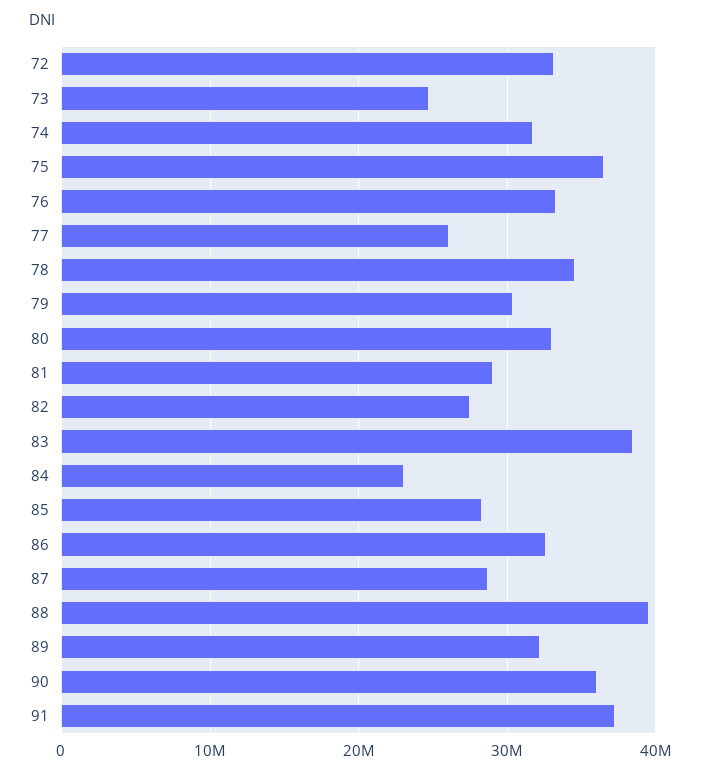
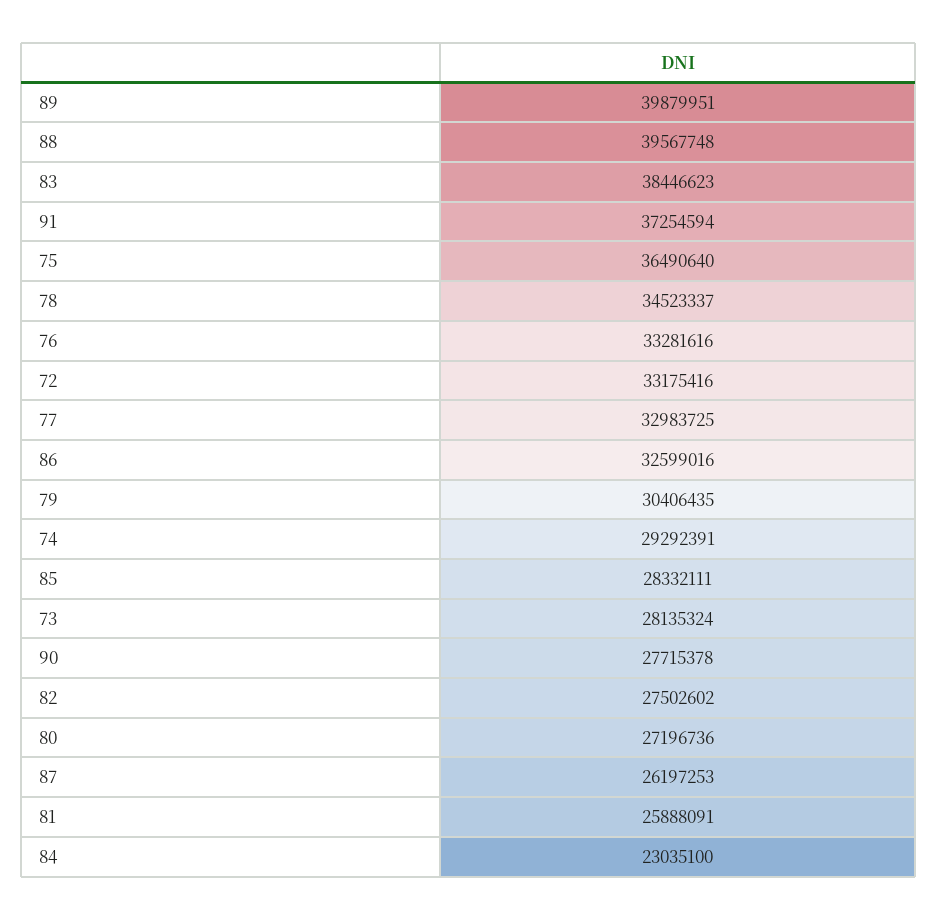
  {
    "72": 33175416,
-   "73": 25000000,
+   "73": 28135324,
-   "74": 32000000,
+   "74": 29292391,
    "75": 36490640,
    "76": 33281616,
-   "77": 26000000,
+   "77": 32983725,
    "78": 34523337,
    "79": 30406435,
-   "80": 33000000,
+   "80": 27196736,
-   "81": 29000000,
+   "81": 25888091,
    "82": 27502602,
    "83": 38446623,
    "84": 23035100,
    "85": 28332111,
    "86": 32599016,
-   "87": 29000000,
+   "87": 26197253,
    "88": 39567748,
-   "89": 32000000,
+   "89": 39879951,
-   "90": 36000000,
+   "90": 27715378,
    "91": 37254594
  }

